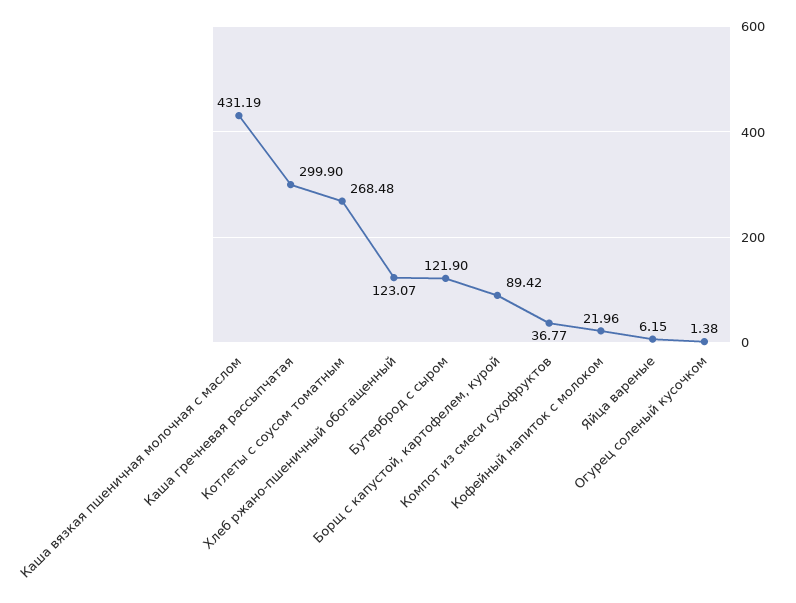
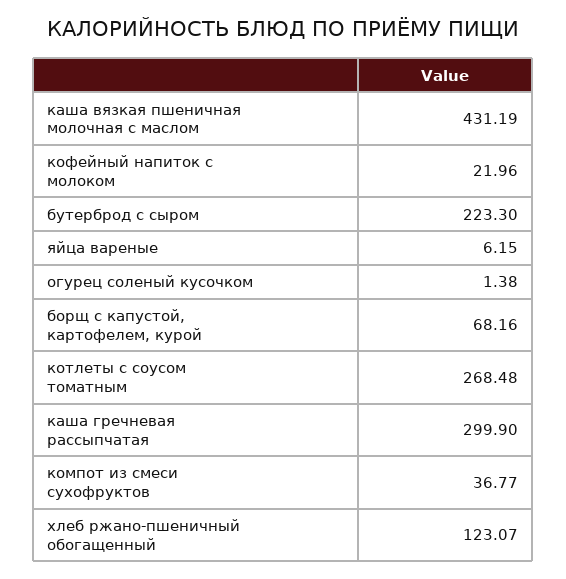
  {
    "Каша вязкая пшеничная молочная с маслом": 431.19,
    "Каша гречневая рассыпчатая": 299.9,
    "Котлеты с соусом томатным": 268.48,
    "Хлеб ржано-пшеничный обогащенный": 123.07,
-   "Бутерброд с сыром": 121.9,
+   "Бутерброд с сыром": 223.3,
-   "Борщ с капустой, картофелем, курой": 89.42,
+   "Борщ с капустой, картофелем, курой": 68.16,
    "Компот из смеси сухофруктов": 36.77,
    "Кофейный напиток с молоком": 21.96,
    "Яйца вареные": 6.15,
    "Огурец соленый кусочком": 1.38
  }

